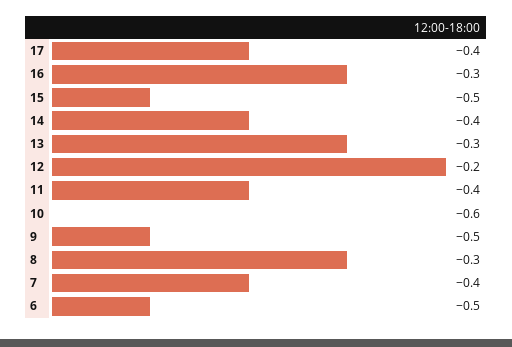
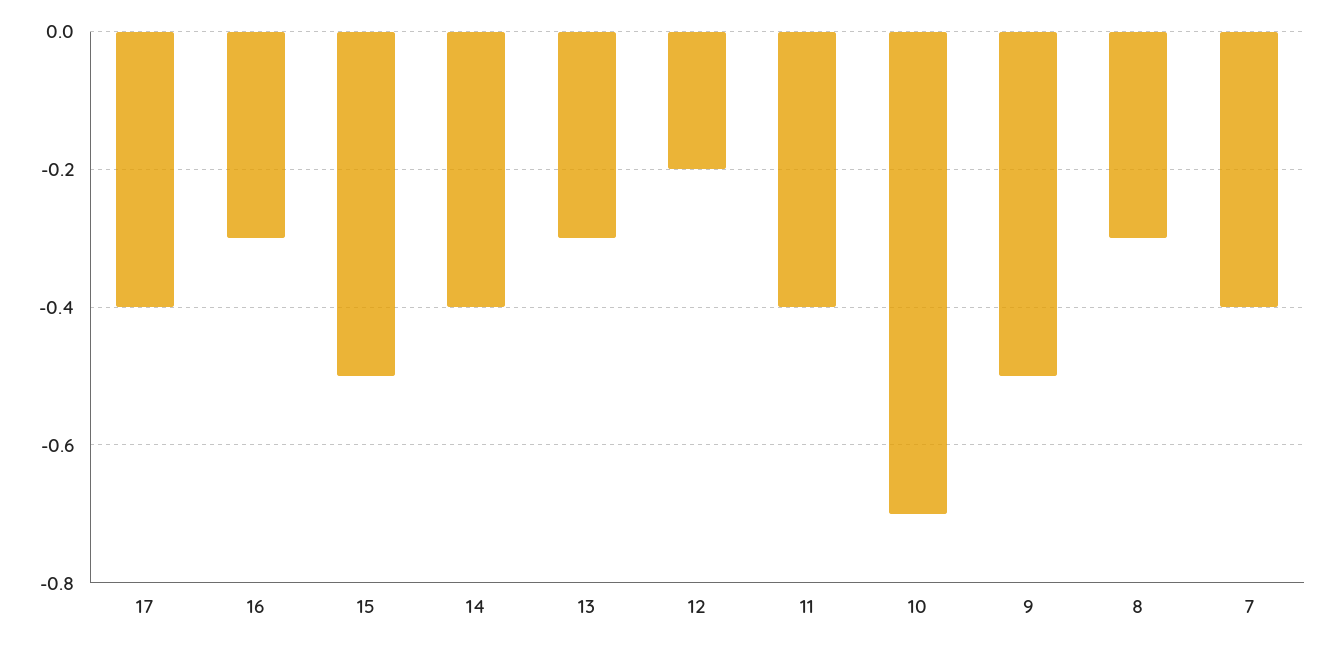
  {
    "17": -0.4,
    "16": -0.3,
    "15": -0.5,
    "14": -0.4,
    "13": -0.3,
    "12": -0.2,
    "11": -0.4,
-   "10": -0.6,
+   "10": -0.7,
    "9": -0.5,
    "8": -0.3,
-   "7": -0.4,
+   "7": -0.4
-   "6": -0.5
  }

